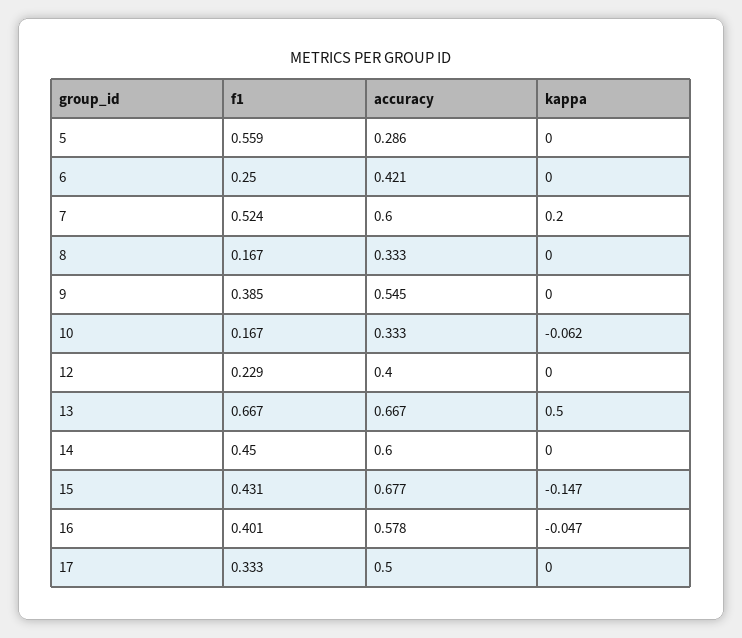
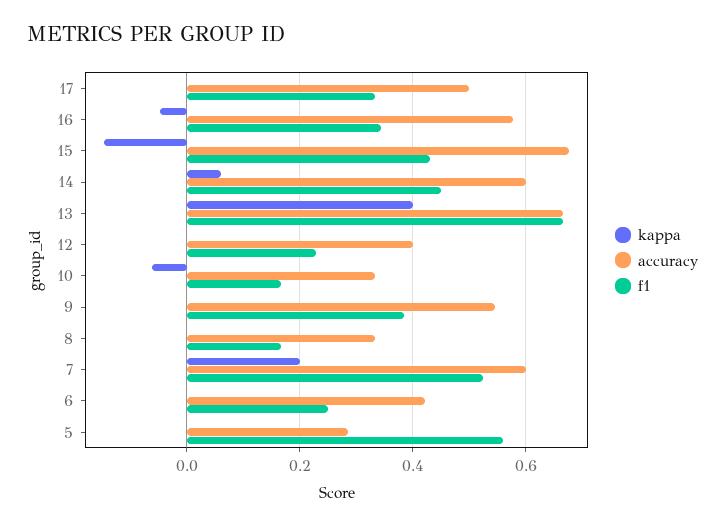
  {
    "f1": {
      "5": 0.559,
      "6": 0.25,
      "7": 0.524,
      "8": 0.167,
      "9": 0.385,
      "10": 0.167,
      "12": 0.229,
      "13": 0.667,
      "14": 0.45,
      "15": 0.431,
-     "16": 0.401,
+     "16": 0.34,
      "17": 0.333
    },
    "accuracy": {
      "5": 0.286,
      "6": 0.421,
      "7": 0.6,
      "8": 0.333,
      "9": 0.545,
      "10": 0.333,
      "12": 0.4,
      "13": 0.667,
      "14": 0.6,
      "15": 0.677,
      "16": 0.578,
      "17": 0.5
    },
    "kappa": {
      "5": 0,
      "6": 0,
      "7": 0.2,
      "8": 0,
      "9": 0,
      "10": -0.062,
      "12": 0,
-     "13": 0.5,
+     "13": 0.4,
-     "14": 0,
+     "14": 0.06,
      "15": -0.147,
      "16": -0.047,
      "17": 0
    }
  }

